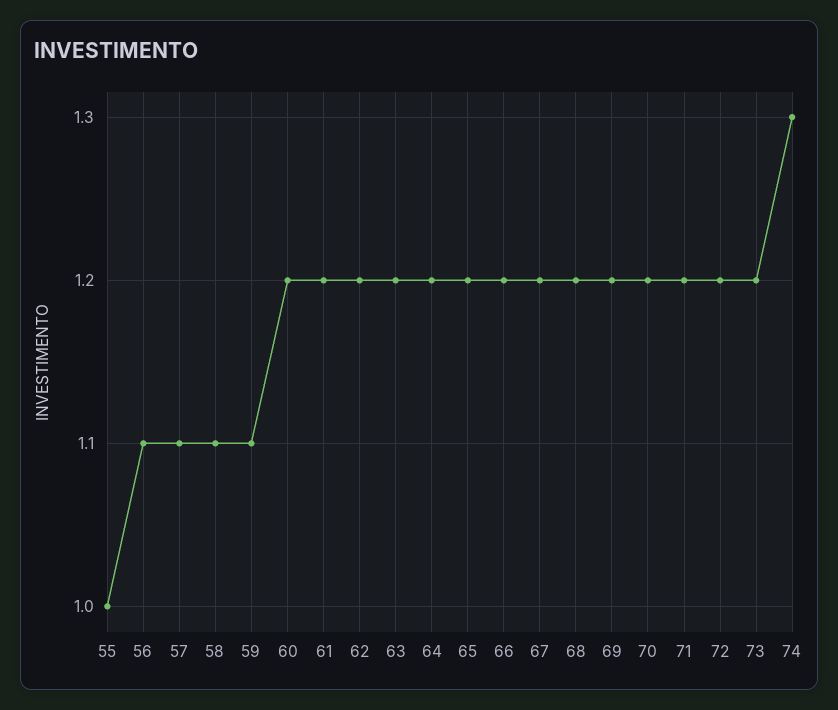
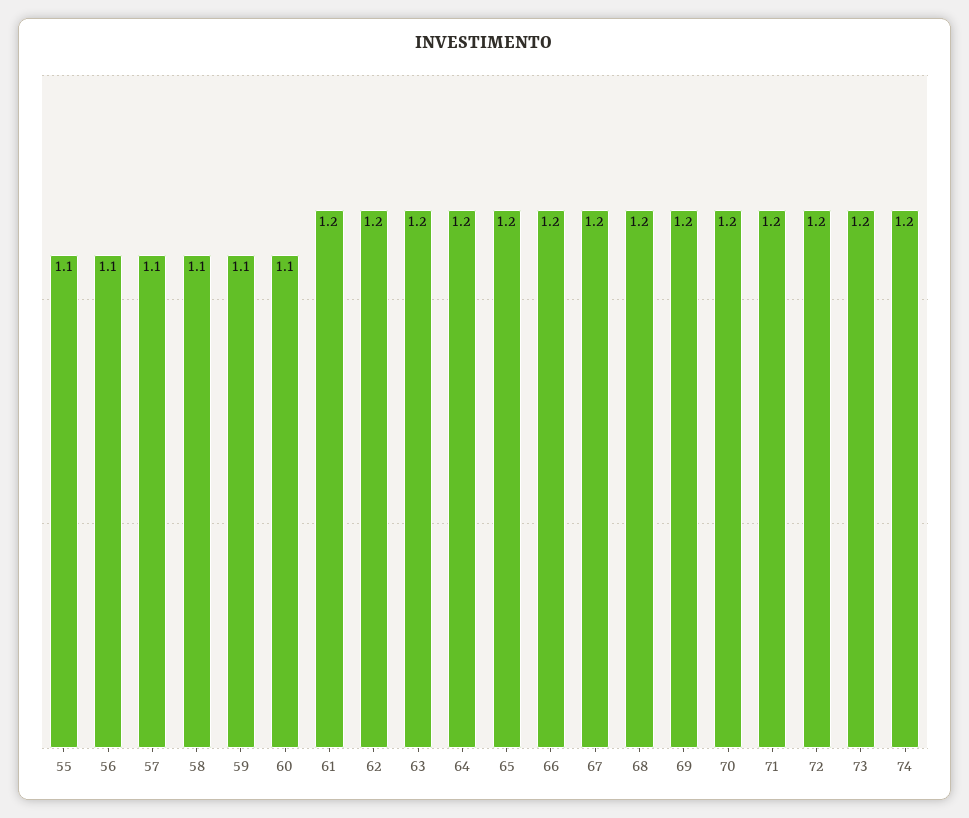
  {
-   "55": 1,
+   "55": 1.1,
    "56": 1.1,
    "57": 1.1,
    "58": 1.1,
    "59": 1.1,
-   "60": 1.2,
+   "60": 1.1,
    "61": 1.2,
    "62": 1.2,
    "63": 1.2,
    "64": 1.2,
    "65": 1.2,
    "66": 1.2,
    "67": 1.2,
    "68": 1.2,
    "69": 1.2,
    "70": 1.2,
    "71": 1.2,
    "72": 1.2,
    "73": 1.2,
-   "74": 1.3
+   "74": 1.2
  }

